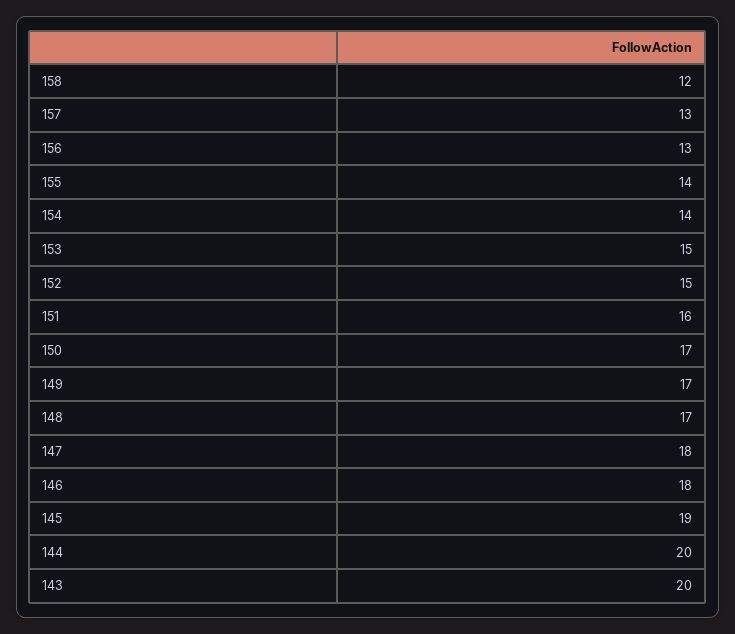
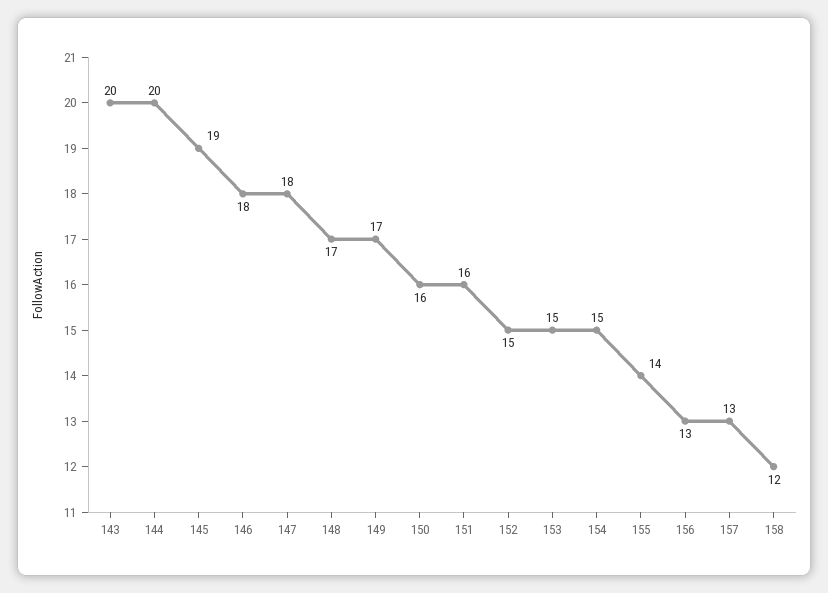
  {
    "158": 12,
    "157": 13,
    "156": 13,
    "155": 14,
-   "154": 14,
+   "154": 15,
    "153": 15,
    "152": 15,
    "151": 16,
-   "150": 17,
+   "150": 16,
    "149": 17,
    "148": 17,
    "147": 18,
    "146": 18,
    "145": 19,
    "144": 20,
    "143": 20
  }

